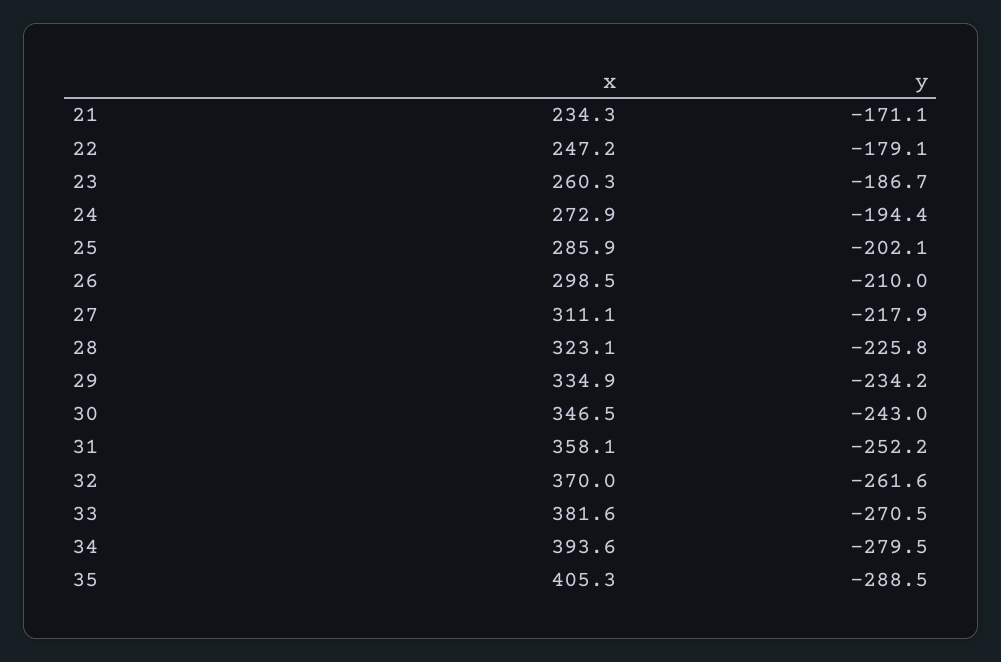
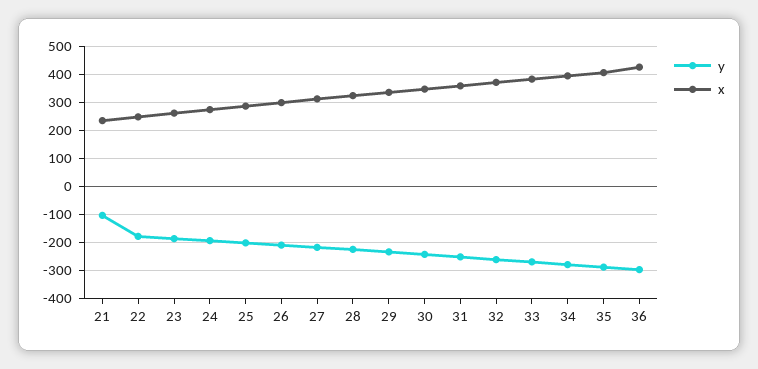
  {
    "x": {
      "21": 234.3,
      "22": 247.2,
      "23": 260.3,
      "24": 272.9,
      "25": 285.9,
      "26": 298.5,
      "27": 311.1,
      "28": 323.1,
      "29": 334.9,
      "30": 346.5,
      "31": 358.1,
      "32": 370,
      "33": 381.6,
      "34": 393.6,
-     "35": 405.3
+     "35": 405.3,
+     "36": 425
    },
    "y": {
-     "21": -171.1,
+     "21": -100,
      "22": -179.1,
      "23": -186.7,
      "24": -194.4,
      "25": -202.1,
      "26": -210,
      "27": -217.9,
      "28": -225.8,
      "29": -234.2,
      "30": -243,
      "31": -252.2,
      "32": -261.6,
      "33": -270.5,
      "34": -279.5,
-     "35": -288.5
+     "35": -288.5,
+     "36": -300
    }
  }

